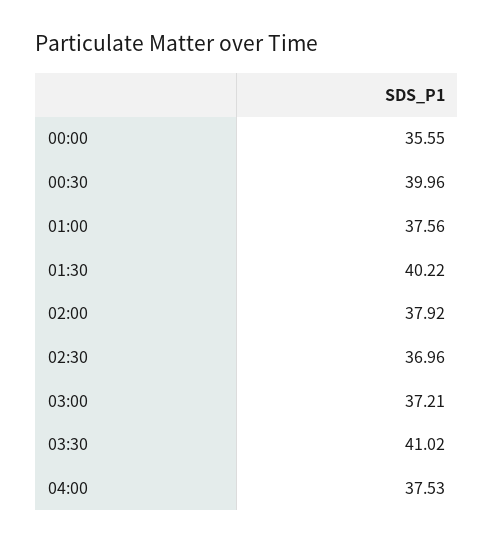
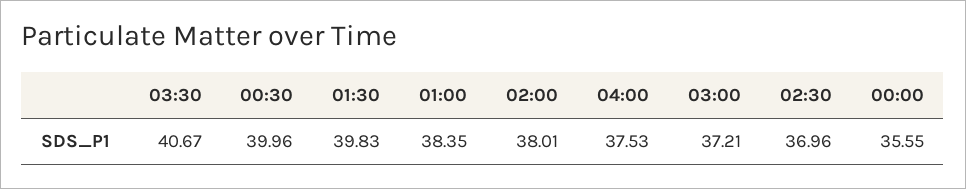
  {
    "00:00": 35.55,
    "00:30": 39.96,
-   "01:00": 37.56,
+   "01:00": 38.35,
-   "01:30": 40.22,
+   "01:30": 39.83,
-   "02:00": 37.92,
+   "02:00": 38.01,
    "02:30": 36.96,
    "03:00": 37.21,
-   "03:30": 41.02,
+   "03:30": 40.67,
    "04:00": 37.53
  }

